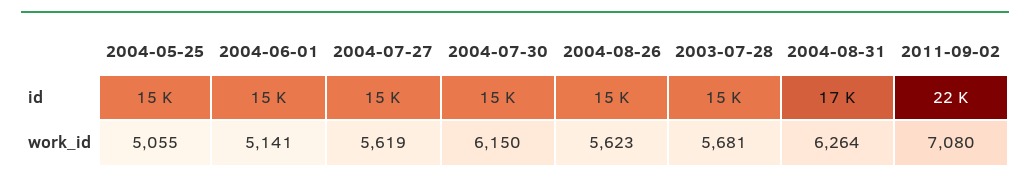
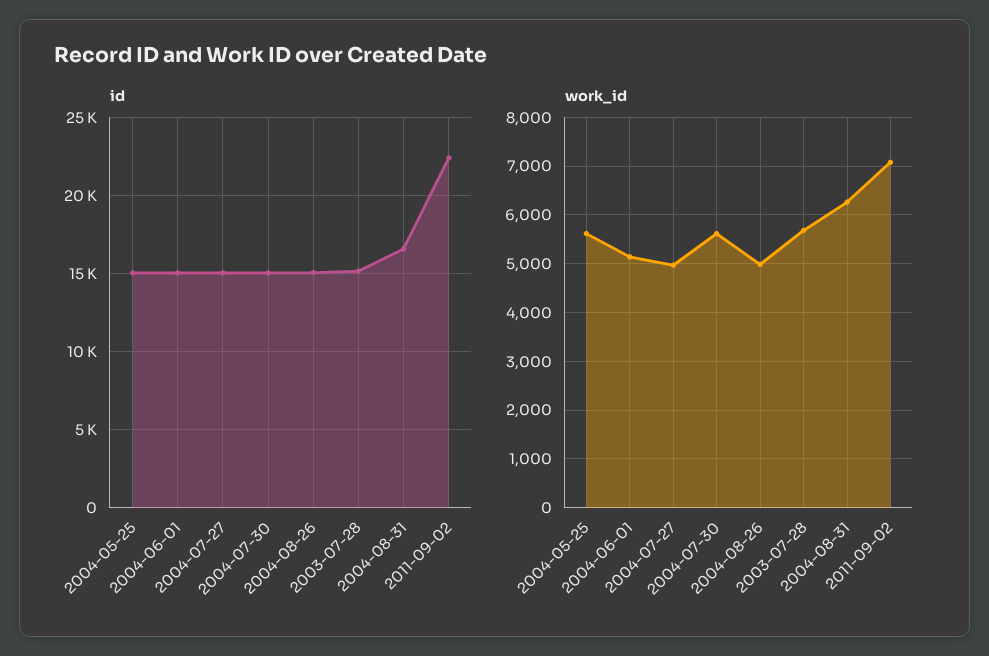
  {
    "id": {
      "2004-05-25": 15000,
      "2004-06-01": 15000,
      "2004-07-27": 15000,
      "2004-07-30": 15000,
      "2004-08-26": 15000,
      "2003-07-28": 15000,
      "2004-08-31": 17000,
      "2011-09-02": 22000
    },
    "work_id": {
-     "2004-05-25": 5055,
+     "2004-05-25": 5600,
      "2004-06-01": 5141,
-     "2004-07-27": 5619,
+     "2004-07-27": 5000,
-     "2004-07-30": 6150,
+     "2004-07-30": 5600,
-     "2004-08-26": 5623,
+     "2004-08-26": 5000,
      "2003-07-28": 5681,
      "2004-08-31": 6264,
      "2011-09-02": 7080
    }
  }

